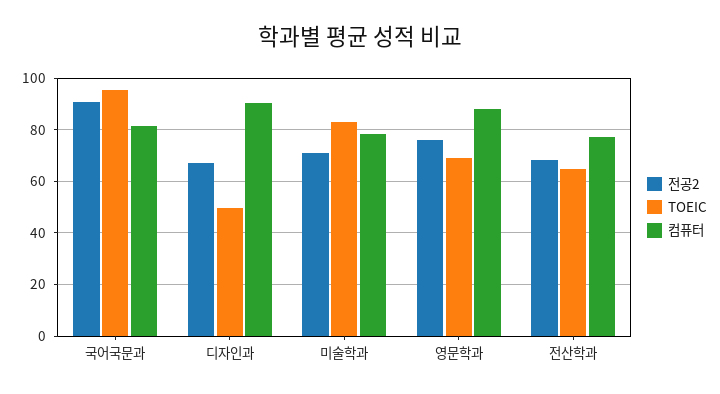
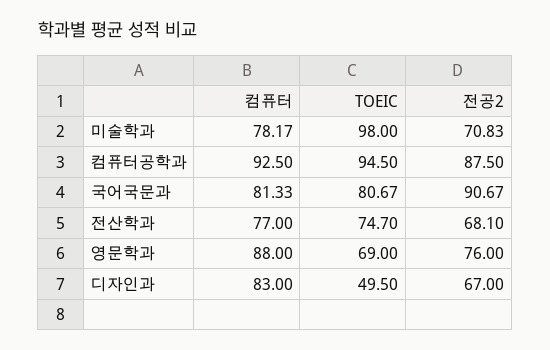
  {
    "전공2": {
      "국어국문과": 90.67,
      "디자인과": 67,
      "미술학과": 70.83,
      "영문학과": 76,
-     "전산학과": 68.1
+     "전산학과": 68.1,
+     "컴퓨터공학과": 87.5
    },
    "TOEIC": {
-     "국어국문과": 95,
+     "국어국문과": 80.67,
      "디자인과": 49.5,
-     "미술학과": 82.5,
+     "미술학과": 98,
      "영문학과": 69,
-     "전산학과": 65
+     "전산학과": 74.7,
+     "컴퓨터공학과": 94.5
    },
    "컴퓨터": {
      "국어국문과": 81.33,
-     "디자인과": 90,
+     "디자인과": 83,
      "미술학과": 78.17,
      "영문학과": 88,
-     "전산학과": 77
+     "전산학과": 77,
+     "컴퓨터공학과": 92.5
    }
  }

